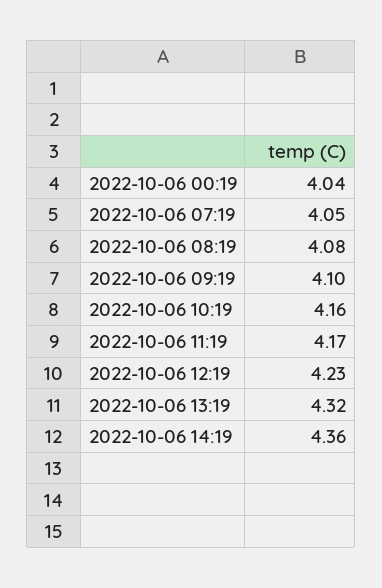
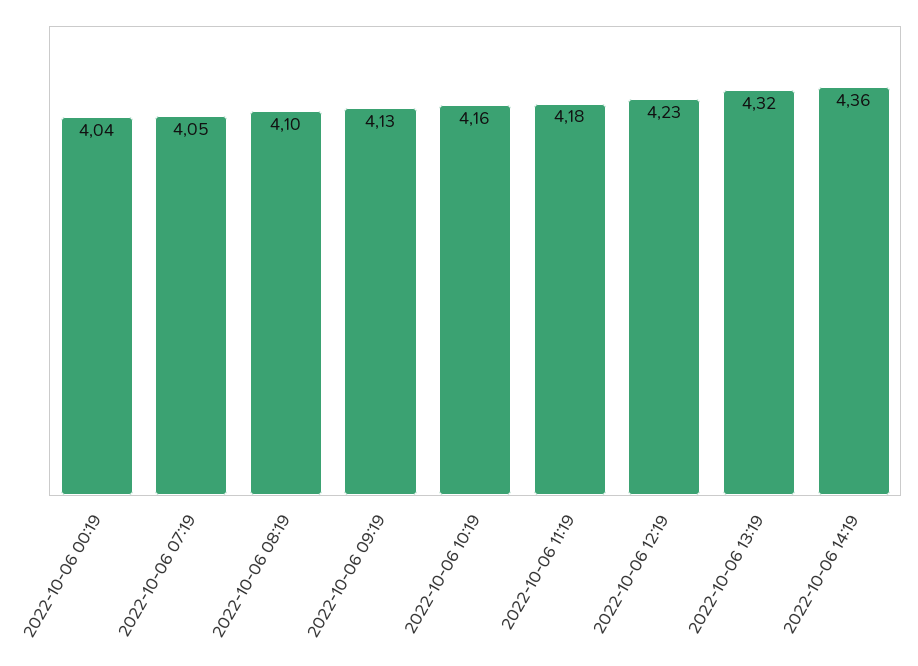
  {
    "2022-10-06 00:19": 4.04,
    "2022-10-06 07:19": 4.05,
-   "2022-10-06 08:19": 4.08,
+   "2022-10-06 08:19": 4.1,
-   "2022-10-06 09:19": 4.1,
+   "2022-10-06 09:19": 4.13,
    "2022-10-06 10:19": 4.16,
-   "2022-10-06 11:19": 4.17,
+   "2022-10-06 11:19": 4.18,
    "2022-10-06 12:19": 4.23,
    "2022-10-06 13:19": 4.32,
    "2022-10-06 14:19": 4.36
  }

